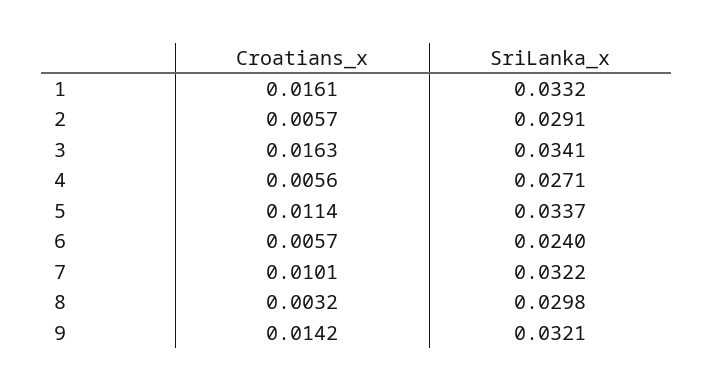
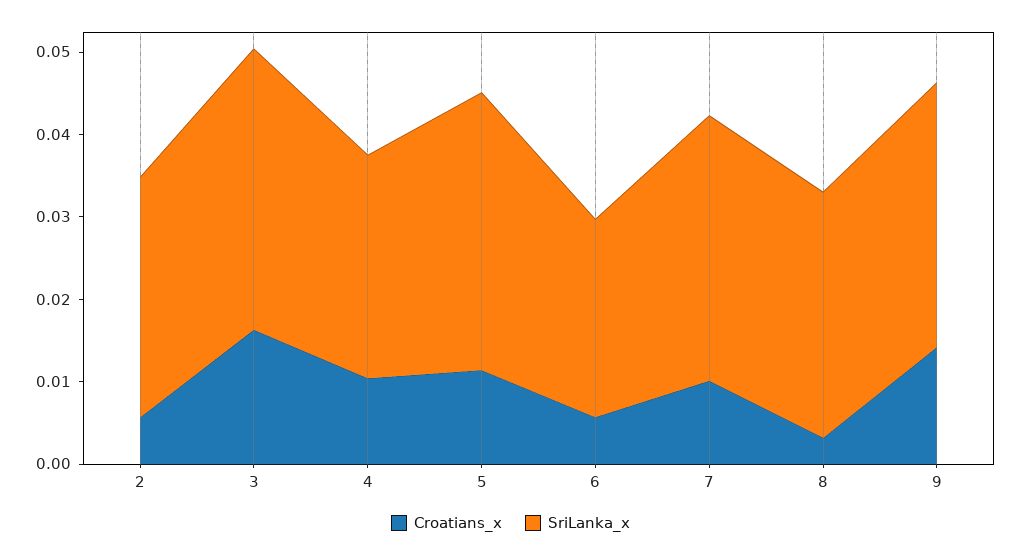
  {
    "Croatians_x": {
-     "1": 0.0161,
      "2": 0.0057,
      "3": 0.0163,
-     "4": 0.0056,
+     "4": 0.01,
      "5": 0.0114,
      "6": 0.0057,
      "7": 0.0101,
      "8": 0.0032,
      "9": 0.0142
    },
    "SriLanka_x": {
-     "1": 0.0332,
      "2": 0.0291,
      "3": 0.0341,
      "4": 0.0271,
      "5": 0.0337,
      "6": 0.024,
      "7": 0.0322,
      "8": 0.0298,
      "9": 0.0321
    }
  }

